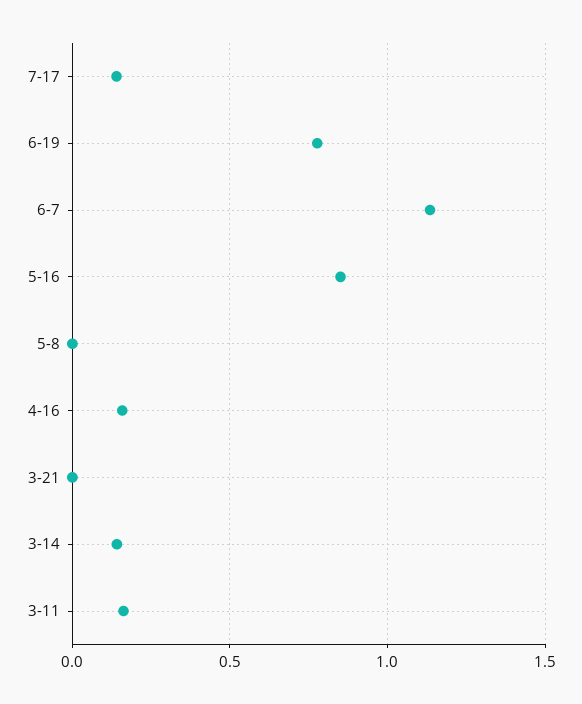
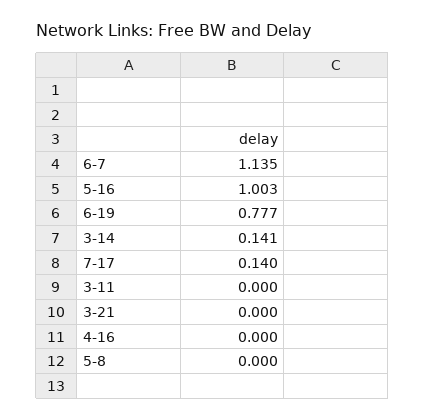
  {
    "7-17": 0.14,
    "6-19": 0.777,
    "6-7": 1.135,
-   "5-16": 0.85,
+   "5-16": 1.003,
    "5-8": 0,
-   "4-16": 0.15,
+   "4-16": 0,
    "3-21": 0,
    "3-14": 0.141,
-   "3-11": 0.15
+   "3-11": 0
  }

